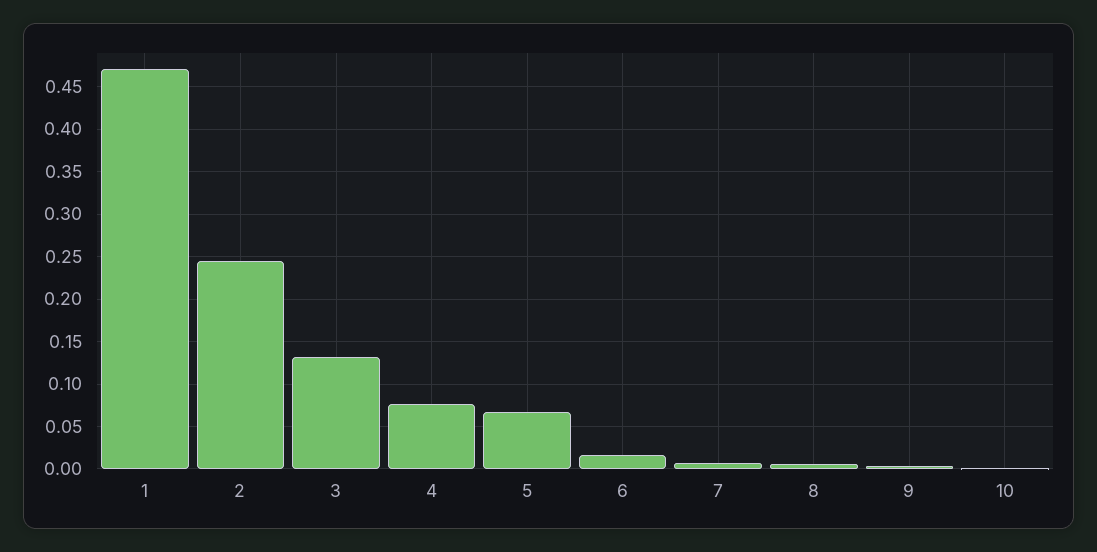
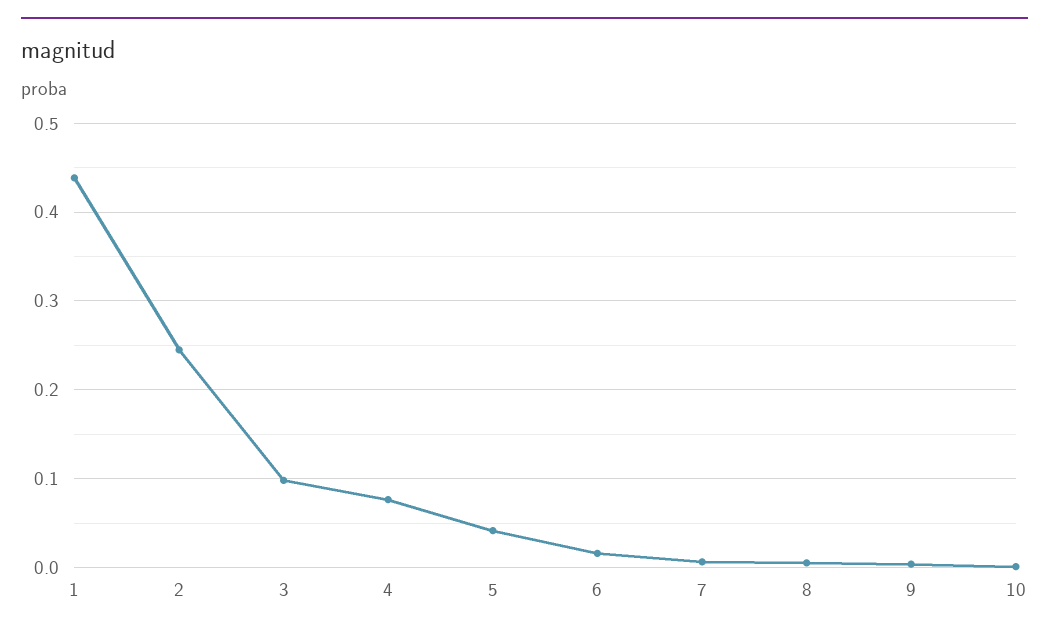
  {
-   "1": 0.47,
+   "1": 0.44,
    "2": 0.25,
-   "3": 0.13,
+   "3": 0.1,
    "4": 0.08,
-   "5": 0.07,
+   "5": 0.04,
    "6": 0.02,
    "7": 0.01,
    "8": 0.01,
    "9": 0,
    "10": 0
  }

